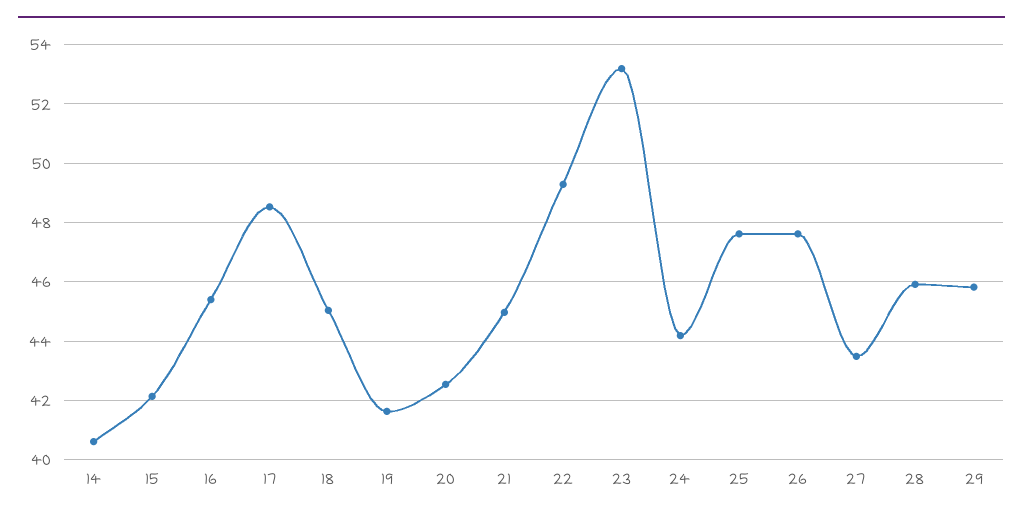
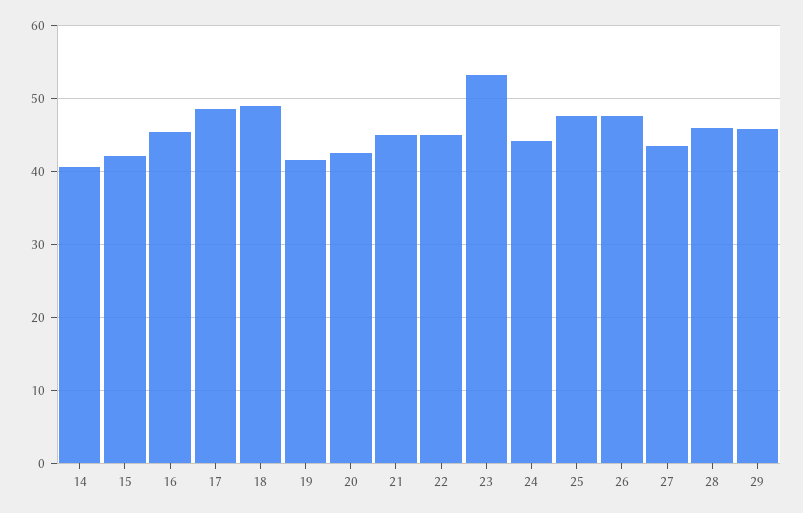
  {
    "14": 40.5,
    "15": 42.25,
    "16": 45.5,
    "17": 48.5,
-   "18": 45,
+   "18": 49,
    "19": 41.75,
    "20": 42.5,
    "21": 45,
-   "22": 49.25,
+   "22": 45,
    "23": 53.25,
    "24": 44.25,
    "25": 47.5,
    "26": 47.5,
    "27": 43.5,
    "28": 46,
    "29": 45.75
  }

